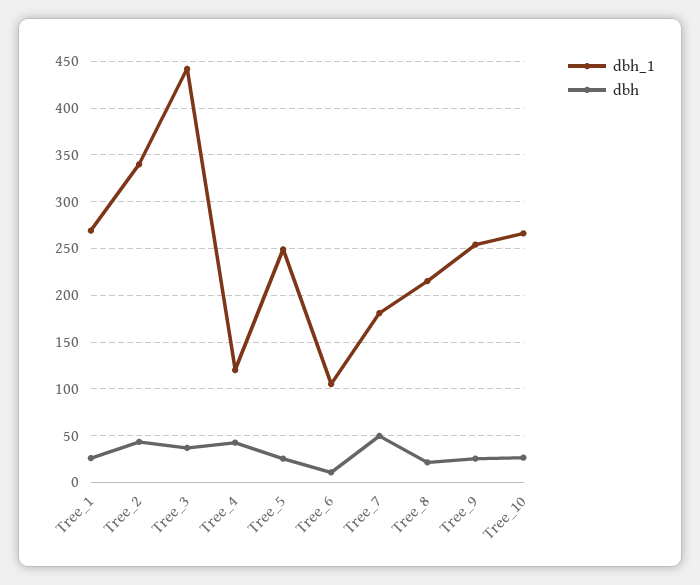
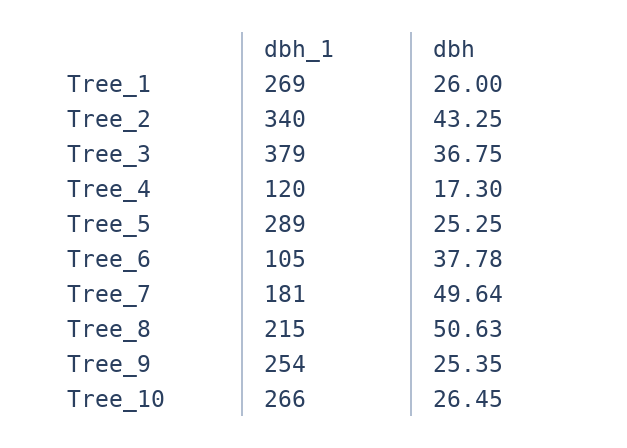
  {
    "dbh_1": {
      "Tree_1": 269,
      "Tree_2": 340,
-     "Tree_3": 440,
+     "Tree_3": 379,
      "Tree_4": 120,
-     "Tree_5": 250,
+     "Tree_5": 289,
      "Tree_6": 105,
      "Tree_7": 181,
      "Tree_8": 215,
      "Tree_9": 254,
      "Tree_10": 266
    },
    "dbh": {
      "Tree_1": 26,
      "Tree_2": 43.25,
      "Tree_3": 36.75,
-     "Tree_4": 40,
+     "Tree_4": 17.3,
      "Tree_5": 25.25,
-     "Tree_6": 10,
+     "Tree_6": 37.78,
      "Tree_7": 49.64,
-     "Tree_8": 20,
+     "Tree_8": 50.63,
      "Tree_9": 25.35,
      "Tree_10": 26.45
    }
  }

